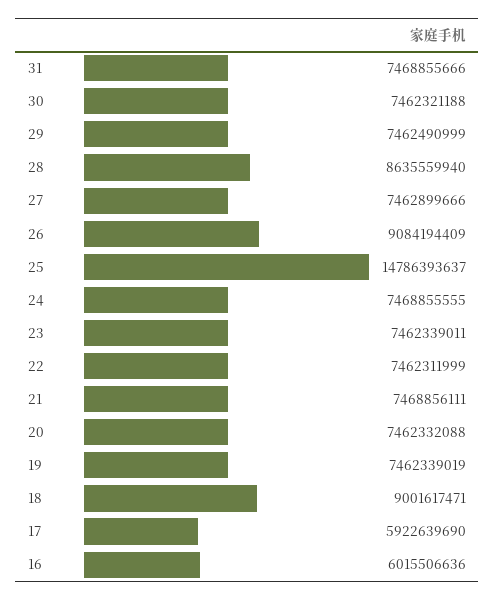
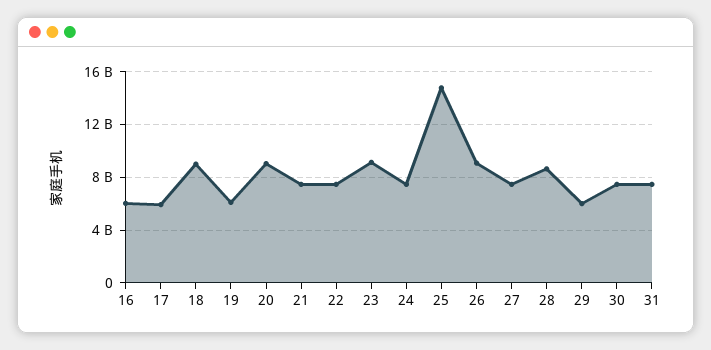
  {
    "31": 7468855666,
    "30": 7462321188,
-   "29": 7462490999,
+   "29": 6000000000,
    "28": 8635559940,
    "27": 7462899666,
    "26": 9084194409,
    "25": 14786393637,
    "24": 7468855555,
-   "23": 7462339011,
+   "23": 9000000000,
    "22": 7462311999,
    "21": 7468856111,
-   "20": 7462332088,
+   "20": 9000000000,
-   "19": 7462339019,
+   "19": 6000000000,
    "18": 9001617471,
    "17": 5922639690,
    "16": 6015506636
  }

